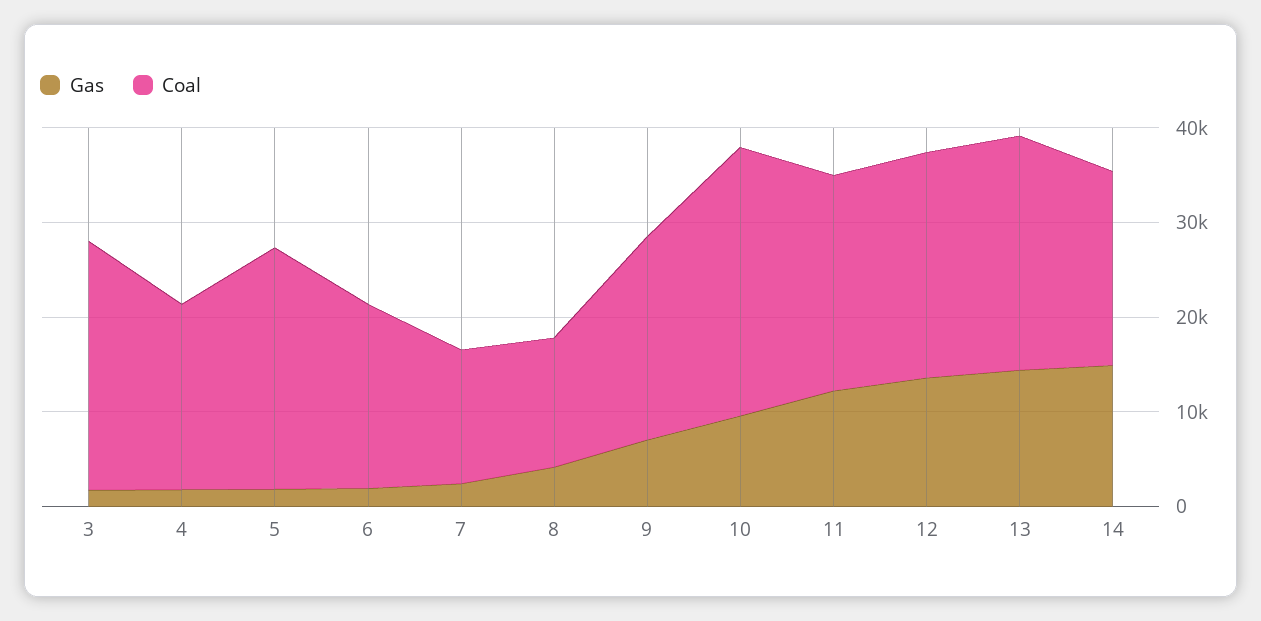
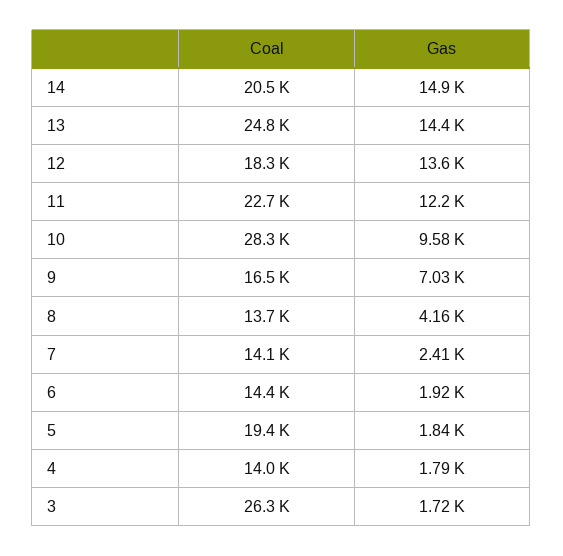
  {
    "Gas": {
      "3": 1720,
      "4": 1790,
      "5": 1840,
      "6": 1920,
      "7": 2410,
      "8": 4160,
      "9": 7030,
      "10": 9580,
      "11": 12200,
      "12": 13600,
      "13": 14400,
      "14": 14900
    },
    "Coal": {
      "3": 26300,
-     "4": 20000,
+     "4": 14000,
-     "5": 26000,
+     "5": 19400,
-     "6": 20000,
+     "6": 14400,
      "7": 14100,
      "8": 13700,
-     "9": 22000,
+     "9": 16500,
      "10": 28300,
      "11": 22700,
-     "12": 24000,
+     "12": 18300,
      "13": 24800,
      "14": 20500
    }
  }

